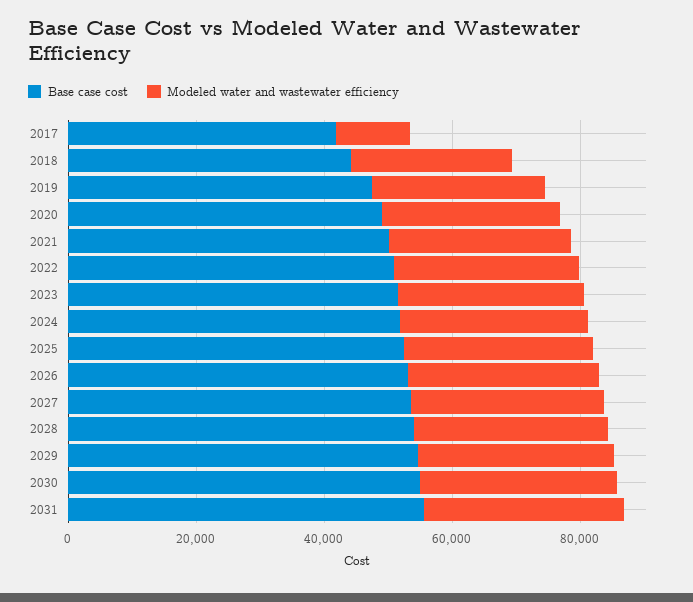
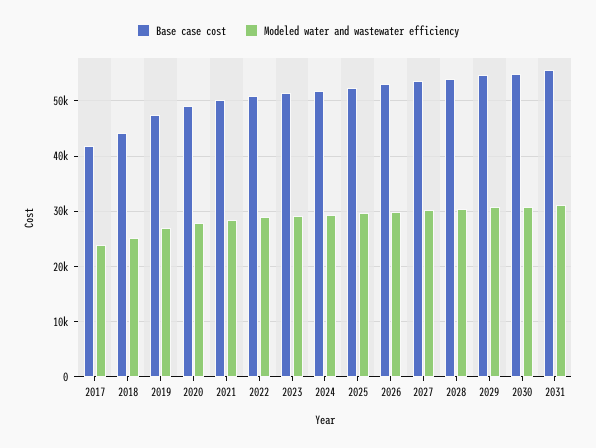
  {
    "Base case cost": {
      "2017": 42000,
      "2018": 44000,
      "2019": 48000,
      "2020": 48000,
      "2021": 50000,
      "2022": 50000,
      "2023": 52000,
      "2024": 52000,
      "2025": 52000,
      "2026": 54000,
      "2027": 54000,
      "2028": 54000,
      "2029": 54000,
      "2030": 54000,
      "2031": 56000
    },
    "Modeled water and wastewater efficiency": {
-     "2017": 10000,
+     "2017": 24000,
      "2018": 26000,
      "2019": 28000,
      "2020": 28000,
      "2021": 28000,
      "2022": 28000,
      "2023": 30000,
      "2024": 30000,
      "2025": 30000,
      "2026": 30000,
      "2027": 30000,
      "2028": 30000,
      "2029": 30000,
      "2030": 30000,
      "2031": 32000
    }
  }

